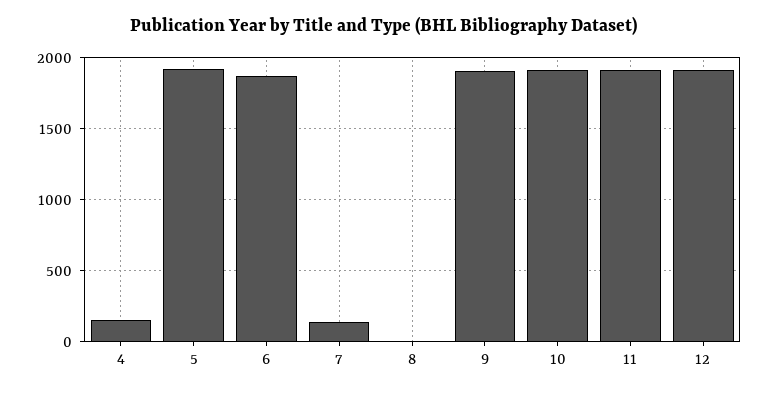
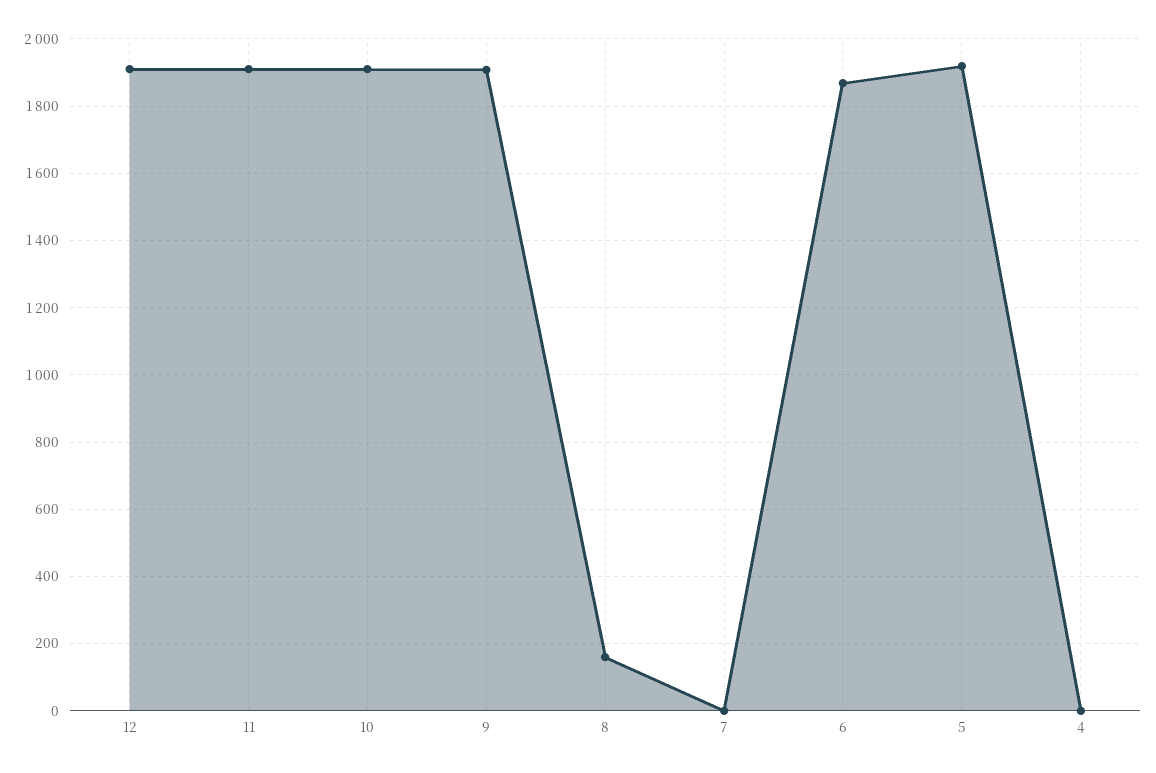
  {
-   "4": 150,
+   "4": 0,
    "5": 1920,
    "6": 1860,
-   "7": 150,
+   "7": 0,
-   "8": 0,
+   "8": 160,
    "9": 1900,
    "10": 1920,
    "11": 1920,
    "12": 1920
  }

